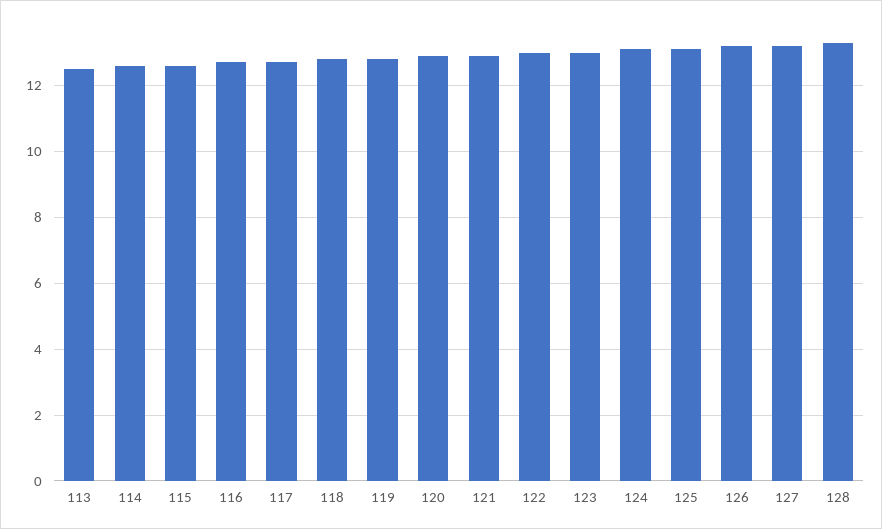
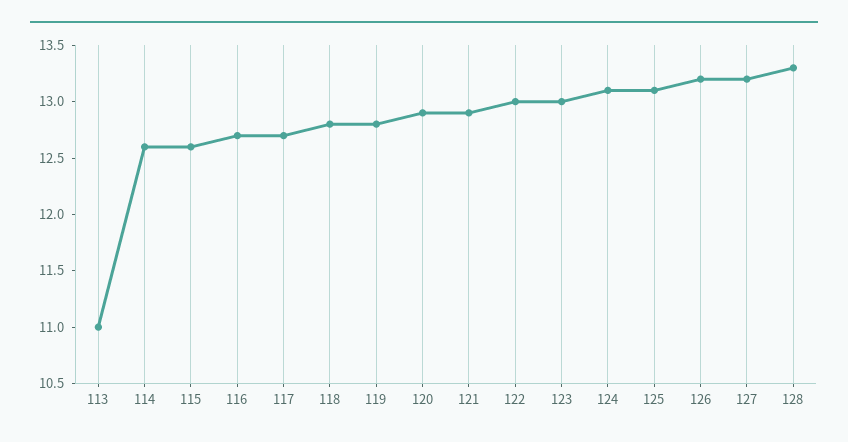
  {
-   "113": 12.5,
+   "113": 11,
    "114": 12.6,
    "115": 12.6,
    "116": 12.7,
    "117": 12.7,
    "118": 12.8,
    "119": 12.8,
    "120": 12.9,
    "121": 12.9,
    "122": 13,
    "123": 13,
    "124": 13.1,
    "125": 13.1,
    "126": 13.2,
    "127": 13.2,
    "128": 13.3
  }

